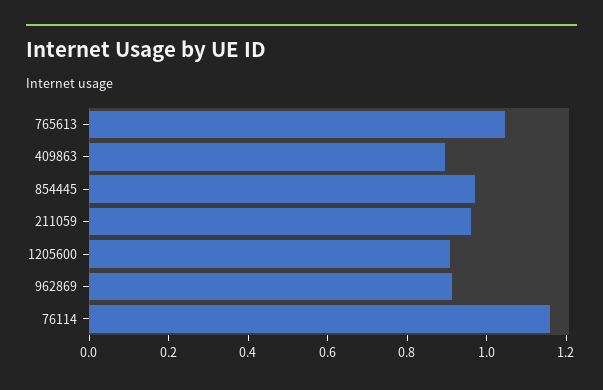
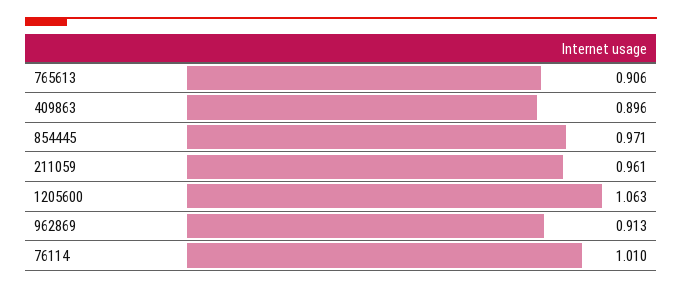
  {
-   "765613": 1.05,
+   "765613": 0.906,
    "409863": 0.896,
    "854445": 0.971,
    "211059": 0.961,
-   "1205600": 0.9,
+   "1205600": 1.063,
    "962869": 0.913,
-   "76114": 1.15
+   "76114": 1.01
  }

